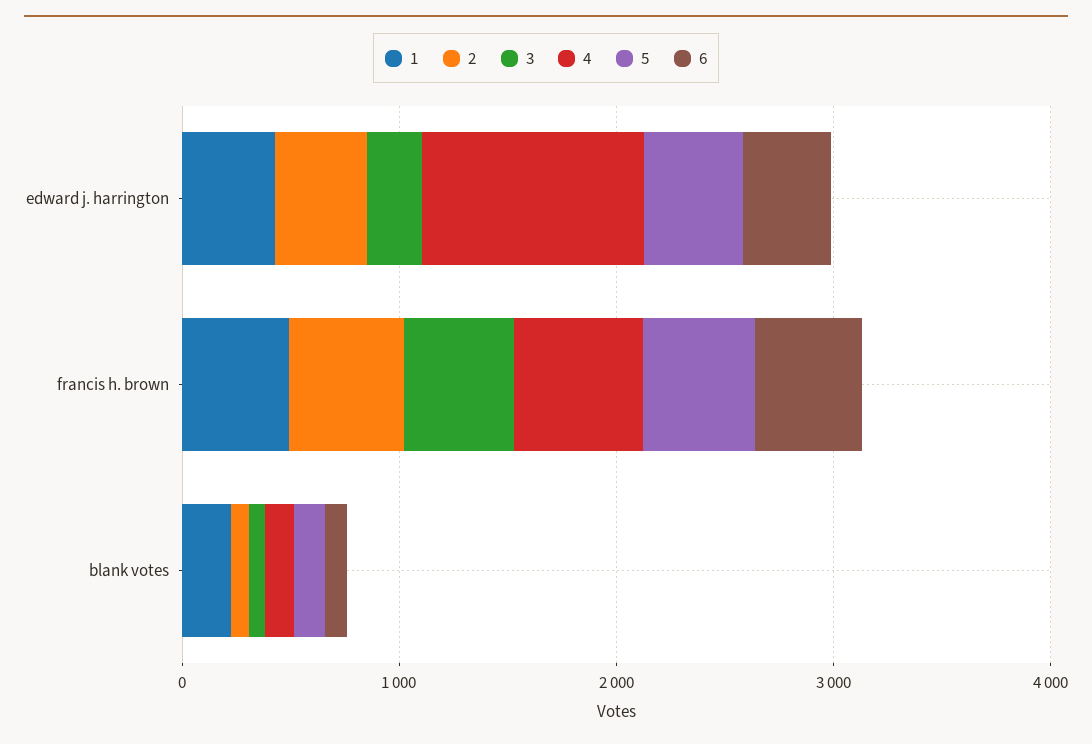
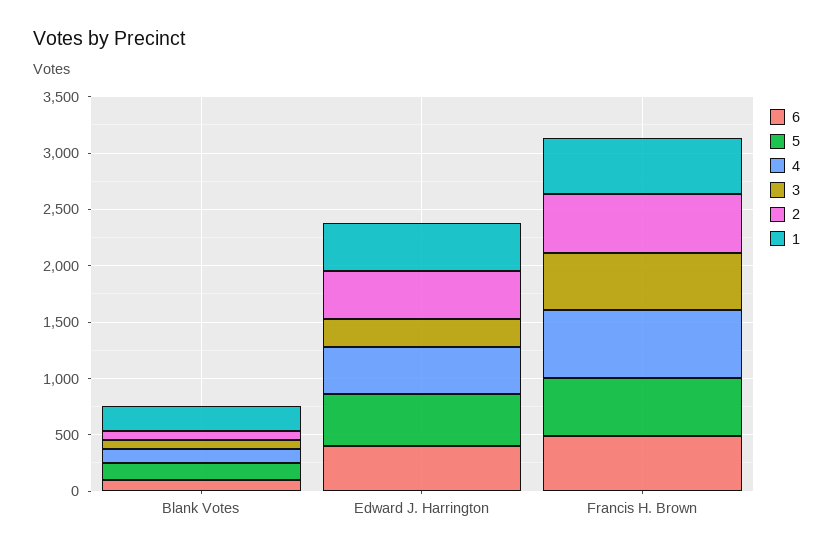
  {
    "1": {
      "edward j. harrington": 400,
      "francis h. brown": 500,
      "blank votes": 200
    },
    "2": {
      "edward j. harrington": 400,
      "francis h. brown": 500,
      "blank votes": 100
    },
    "3": {
      "edward j. harrington": 300,
      "francis h. brown": 500,
      "blank votes": 100
    },
    "4": {
-     "edward j. harrington": 1000,
+     "edward j. harrington": 400,
      "francis h. brown": 600,
      "blank votes": 100
    },
    "5": {
      "edward j. harrington": 500,
      "francis h. brown": 500,
      "blank votes": 100
    },
    "6": {
      "edward j. harrington": 400,
      "francis h. brown": 500,
      "blank votes": 100
    }
  }

